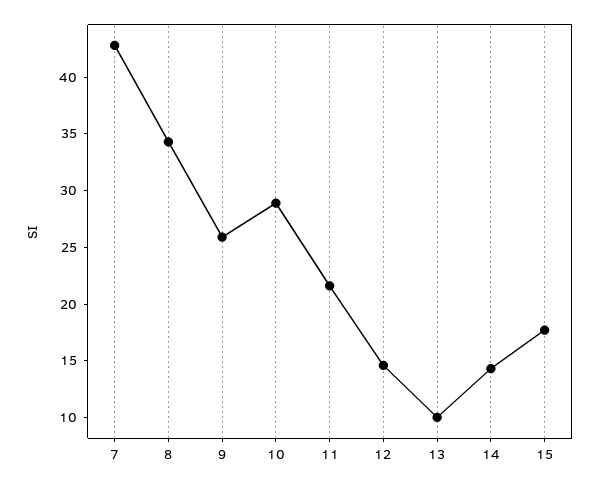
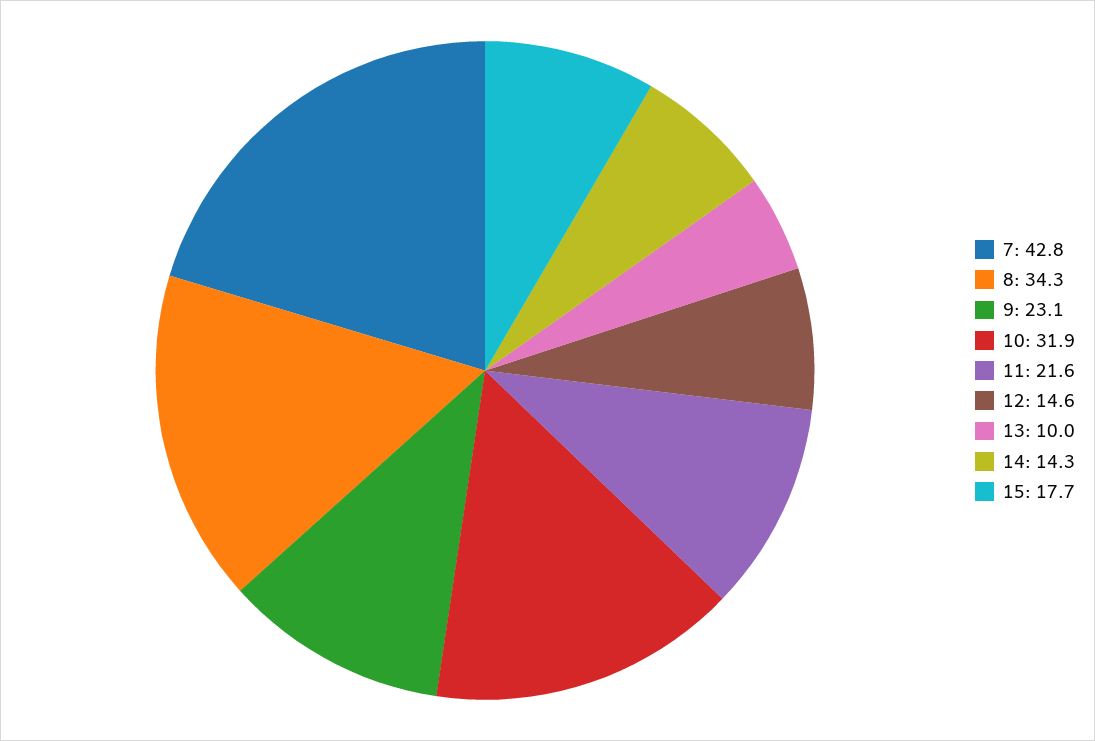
  {
    "7": 42.8,
    "8": 34.3,
-   "9": 26,
+   "9": 23.1,
-   "10": 29,
+   "10": 31.9,
    "11": 21.6,
    "12": 14.6,
    "13": 10,
    "14": 14.3,
    "15": 17.7
  }

